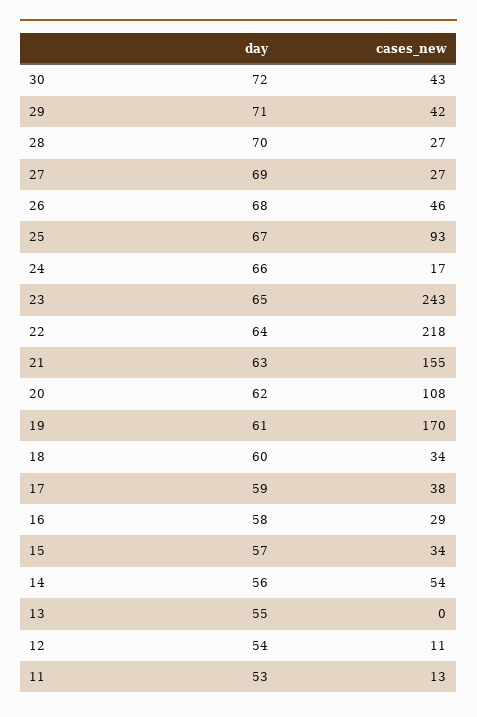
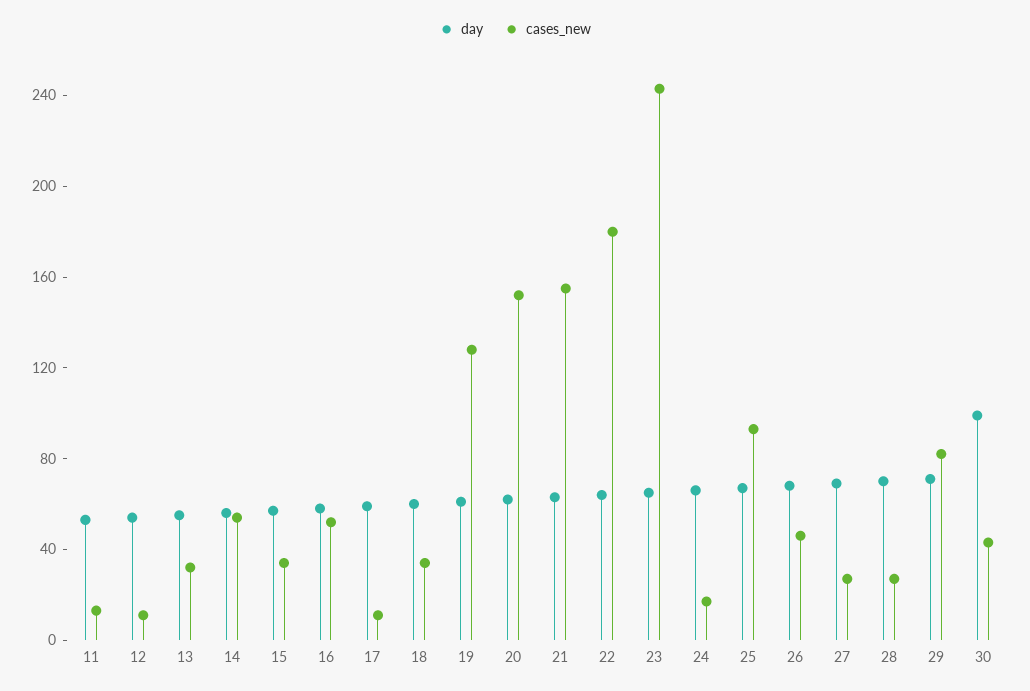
  {
    "day": {
-     "30": 72,
+     "30": 100,
      "29": 71,
      "28": 70,
      "27": 69,
      "26": 68,
      "25": 67,
      "24": 66,
      "23": 65,
      "22": 64,
      "21": 63,
      "20": 62,
      "19": 61,
      "18": 60,
      "17": 59,
      "16": 58,
      "15": 57,
      "14": 56,
      "13": 55,
      "12": 54,
      "11": 53
    },
    "cases_new": {
      "30": 43,
-     "29": 42,
+     "29": 80,
      "28": 27,
      "27": 27,
      "26": 46,
      "25": 93,
      "24": 17,
      "23": 243,
-     "22": 218,
+     "22": 180,
      "21": 155,
-     "20": 108,
+     "20": 150,
-     "19": 170,
+     "19": 130,
      "18": 34,
-     "17": 38,
+     "17": 10,
-     "16": 29,
+     "16": 50,
      "15": 34,
      "14": 54,
-     "13": 0,
+     "13": 30,
      "12": 11,
      "11": 13
    }
  }

